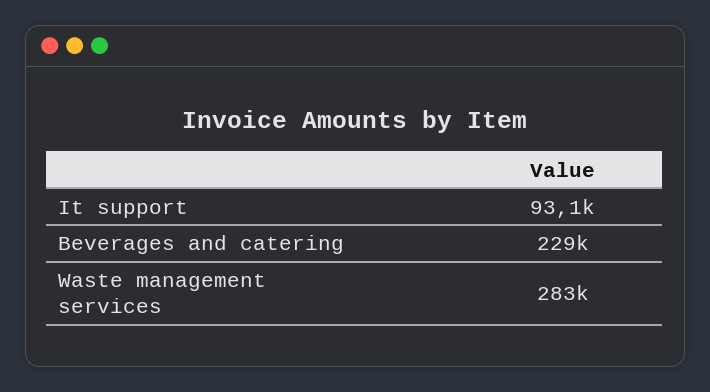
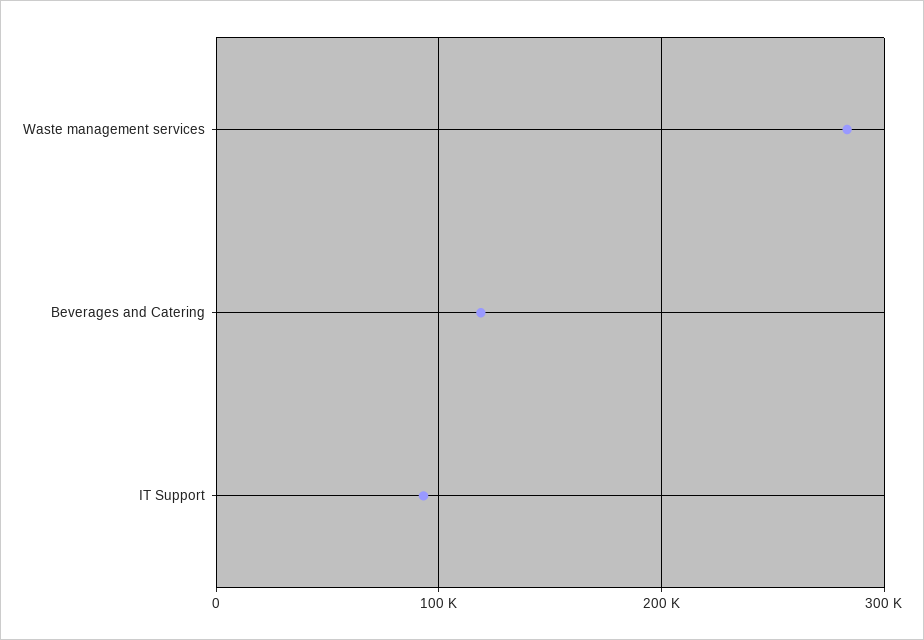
  {
    "It support": 93100,
-   "Beverages and catering": 229000,
+   "Beverages and catering": 120000,
    "Waste management services": 283000
  }

